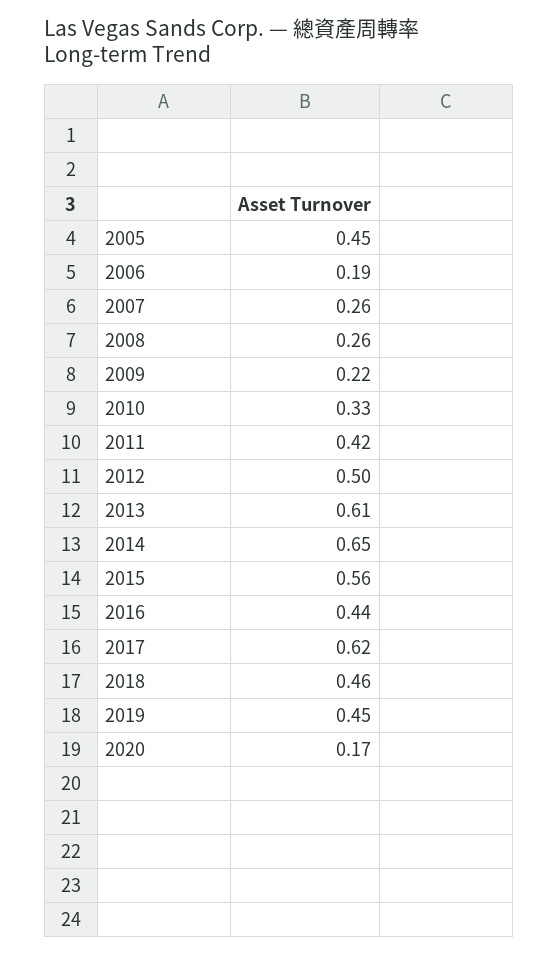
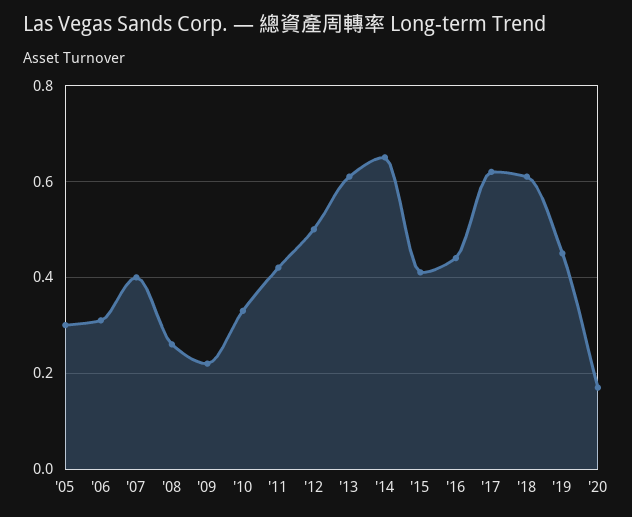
  {
-   "2005": 0.45,
+   "2005": 0.3,
-   "2006": 0.19,
+   "2006": 0.3,
-   "2007": 0.26,
+   "2007": 0.4,
    "2008": 0.26,
    "2009": 0.22,
    "2010": 0.33,
    "2011": 0.42,
    "2012": 0.5,
    "2013": 0.61,
    "2014": 0.65,
-   "2015": 0.56,
+   "2015": 0.4,
    "2016": 0.44,
    "2017": 0.62,
-   "2018": 0.46,
+   "2018": 0.6,
    "2019": 0.45,
    "2020": 0.17
  }

